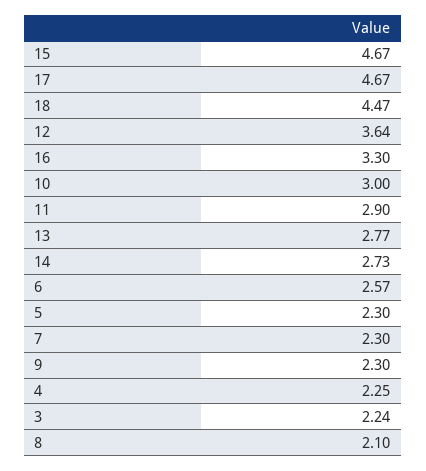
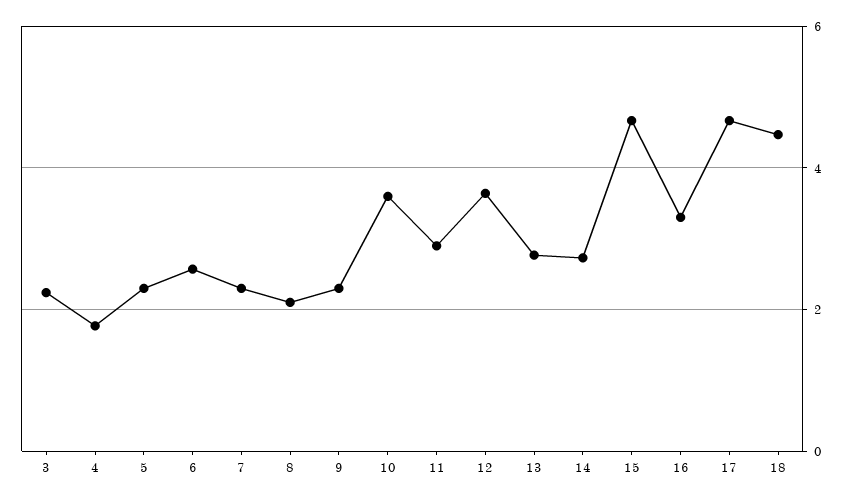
  {
    "15": 4.67,
    "17": 4.67,
    "18": 4.47,
    "12": 3.64,
    "16": 3.3,
-   "10": 3,
+   "10": 3.6,
    "11": 2.9,
    "13": 2.77,
    "14": 2.73,
    "6": 2.57,
    "5": 2.3,
    "7": 2.3,
    "9": 2.3,
-   "4": 2.25,
+   "4": 1.8,
    "3": 2.24,
    "8": 2.1
  }

